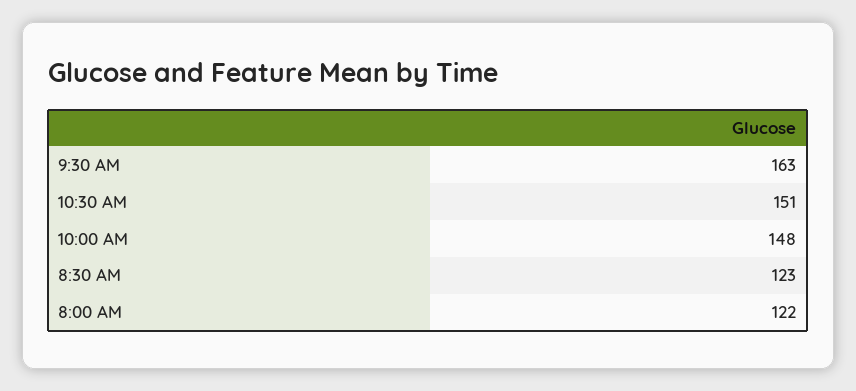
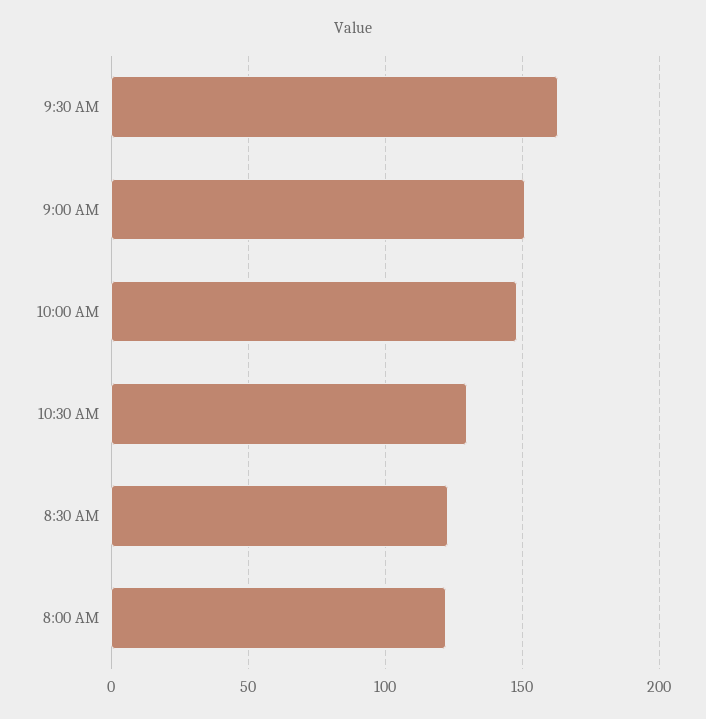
  {
    "9:30 AM": 163,
-   "10:30 AM": 151,
+   "10:30 AM": 130,
    "10:00 AM": 148,
    "8:30 AM": 123,
-   "8:00 AM": 122
+   "8:00 AM": 122,
+   "9:00 AM": 150
  }

